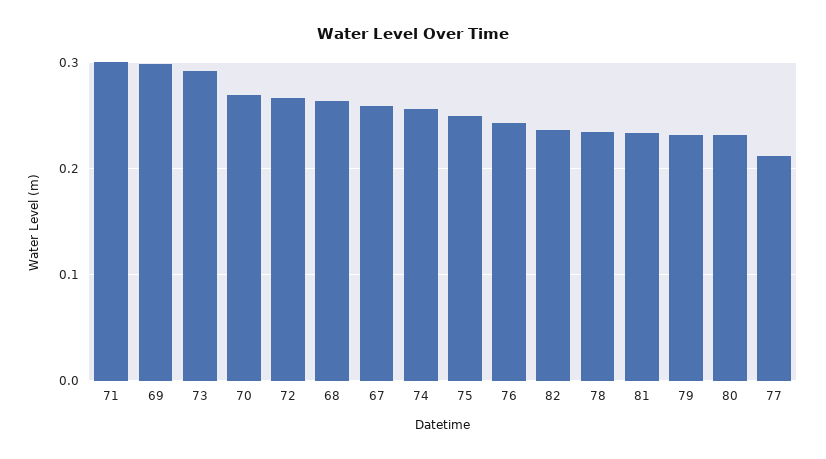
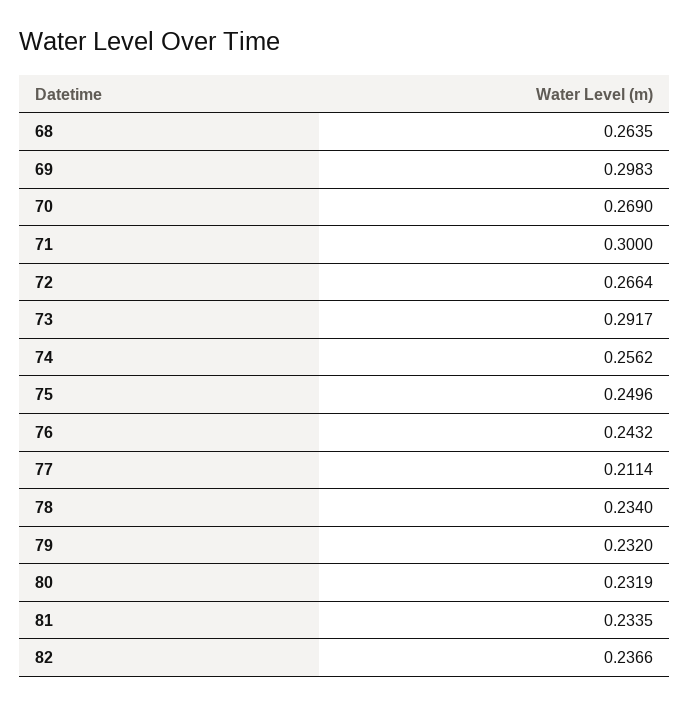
  {
    "71": 0.3,
    "69": 0.2983,
    "73": 0.2917,
    "70": 0.269,
    "72": 0.2664,
    "68": 0.2635,
-   "67": 0.26,
    "74": 0.2562,
    "75": 0.2496,
    "76": 0.2432,
    "82": 0.2366,
    "78": 0.234,
    "81": 0.2335,
    "79": 0.232,
    "80": 0.2319,
    "77": 0.2114
  }

